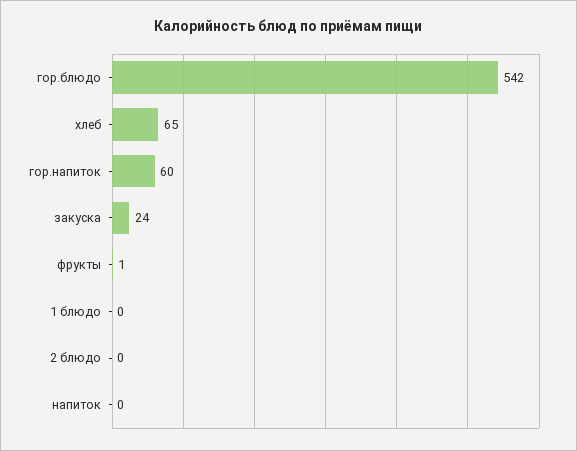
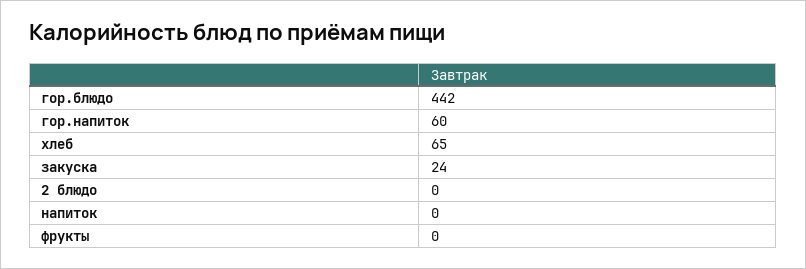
  {
-   "гор.блюдо": 542,
+   "гор.блюдо": 442,
    "хлеб": 65,
    "гор.напиток": 60,
    "закуска": 24,
-   "фрукты": 1,
+   "фрукты": 0,
-   "1 блюдо": 0,
    "2 блюдо": 0,
    "напиток": 0
  }

